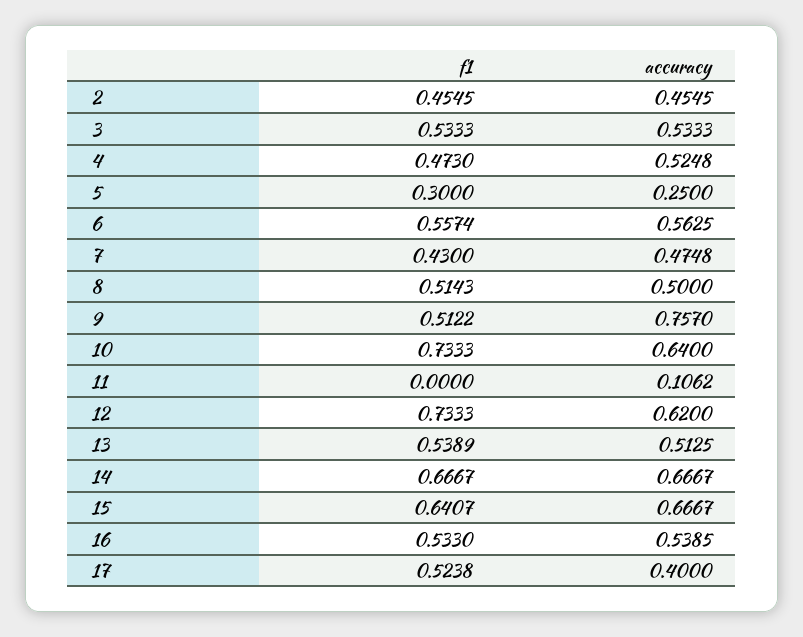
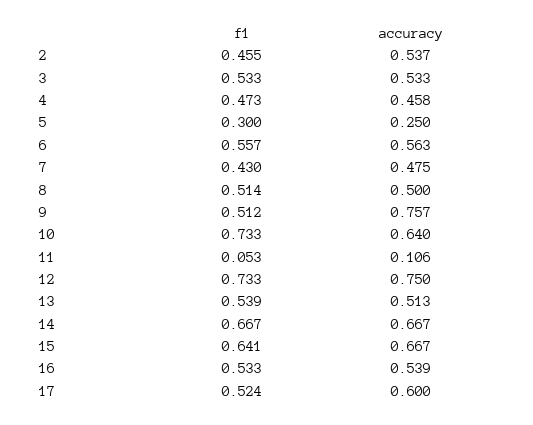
  {
    "f1": {
      "2": 0.4545,
      "3": 0.5333,
      "4": 0.473,
      "5": 0.3,
      "6": 0.5574,
      "7": 0.43,
      "8": 0.5143,
      "9": 0.5122,
      "10": 0.7333,
-     "11": 0,
+     "11": 0.053,
      "12": 0.7333,
      "13": 0.5389,
      "14": 0.6667,
      "15": 0.6407,
      "16": 0.533,
      "17": 0.5238
    },
    "accuracy": {
-     "2": 0.4545,
+     "2": 0.537,
      "3": 0.5333,
-     "4": 0.5248,
+     "4": 0.458,
      "5": 0.25,
      "6": 0.5625,
      "7": 0.4748,
      "8": 0.5,
      "9": 0.757,
      "10": 0.64,
      "11": 0.1062,
-     "12": 0.62,
+     "12": 0.75,
      "13": 0.5125,
      "14": 0.6667,
      "15": 0.6667,
      "16": 0.5385,
-     "17": 0.4
+     "17": 0.6
    }
  }

